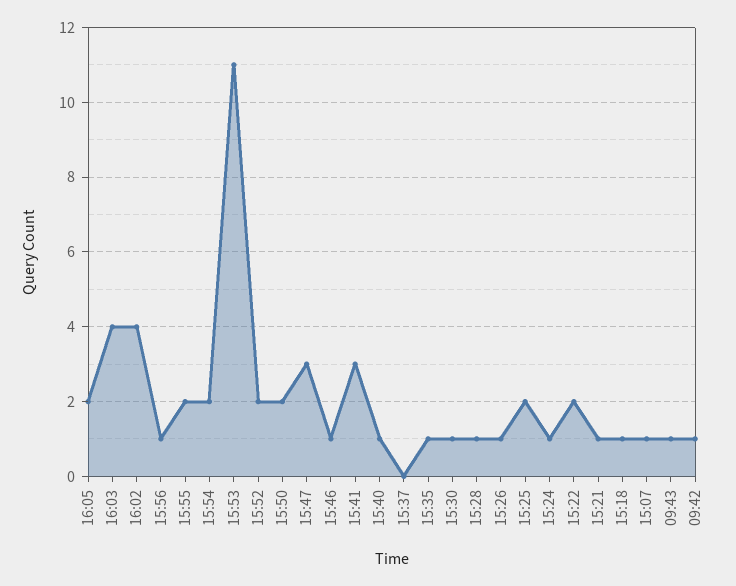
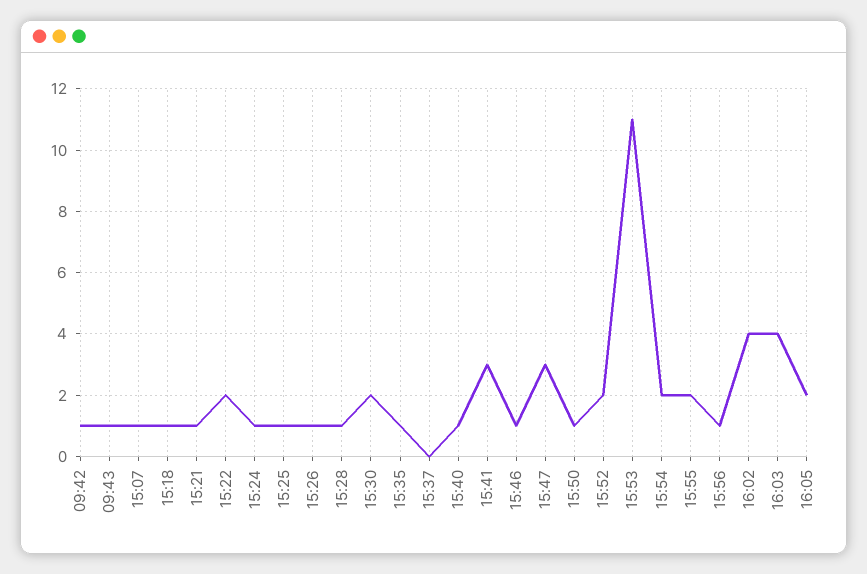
  {
    "16:05": 2,
    "16:03": 4,
    "16:02": 4,
    "15:56": 1,
    "15:55": 2,
    "15:54": 2,
    "15:53": 11,
    "15:52": 2,
-   "15:50": 2,
+   "15:50": 1,
    "15:47": 3,
    "15:46": 1,
    "15:41": 3,
    "15:40": 1,
    "15:37": 0,
    "15:35": 1,
-   "15:30": 1,
+   "15:30": 2,
    "15:28": 1,
    "15:26": 1,
-   "15:25": 2,
+   "15:25": 1,
    "15:24": 1,
    "15:22": 2,
    "15:21": 1,
    "15:18": 1,
    "15:07": 1,
    "09:43": 1,
    "09:42": 1
  }

